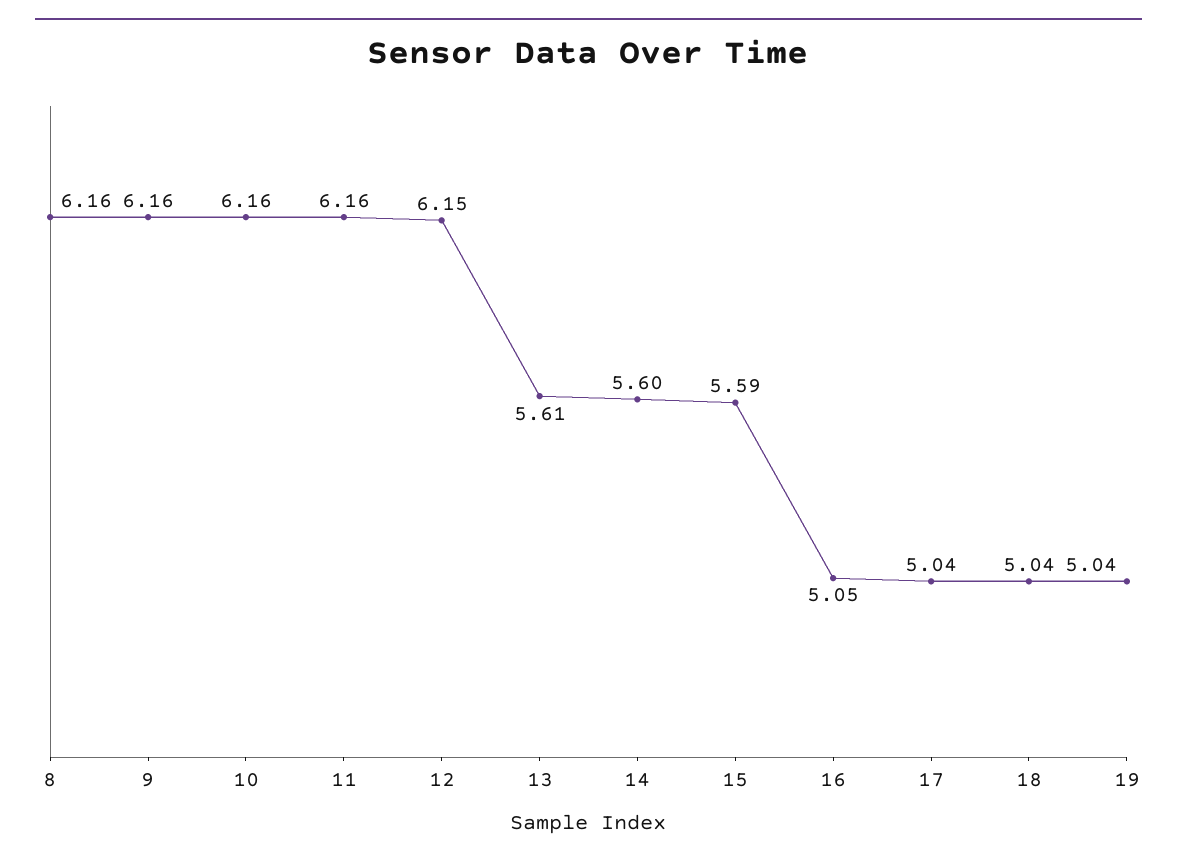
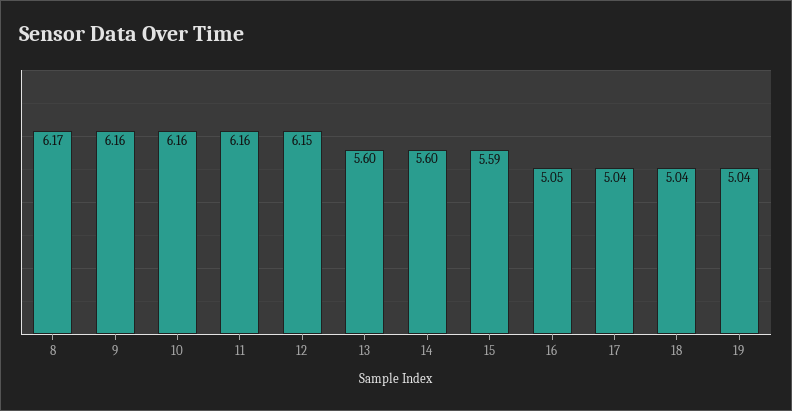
  {
-   "8": 6.16,
+   "8": 6.17,
    "9": 6.16,
    "10": 6.16,
    "11": 6.16,
    "12": 6.15,
-   "13": 5.61,
+   "13": 5.6,
    "14": 5.6,
    "15": 5.59,
    "16": 5.05,
    "17": 5.04,
    "18": 5.04,
    "19": 5.04
  }

